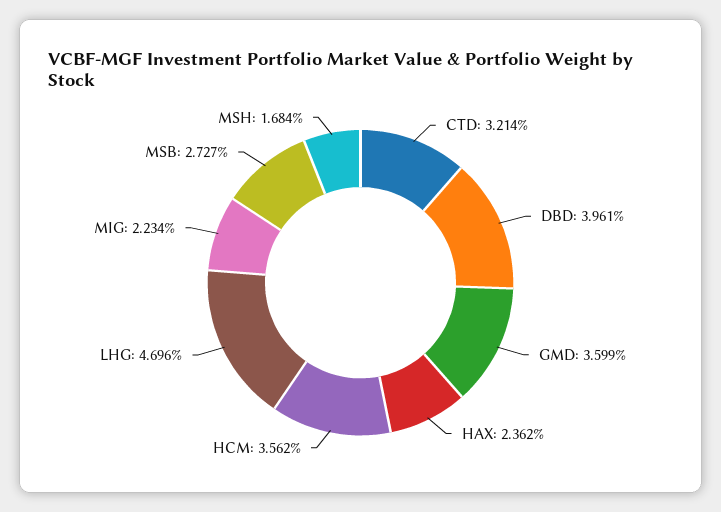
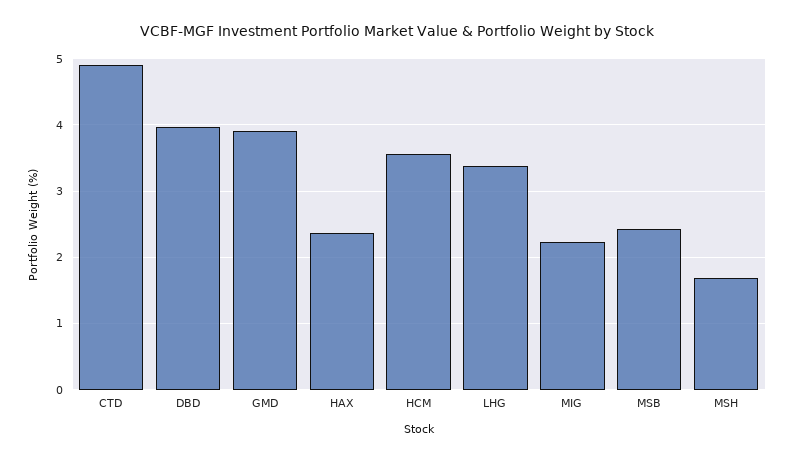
  {
-   "CTD": 3.214,
+   "CTD": 4.9,
    "DBD": 3.961,
-   "GMD": 3.599,
+   "GMD": 3.9,
    "HAX": 2.362,
    "HCM": 3.562,
-   "LHG": 4.696,
+   "LHG": 3.4,
    "MIG": 2.234,
-   "MSB": 2.727,
+   "MSB": 2.4,
    "MSH": 1.684
  }

